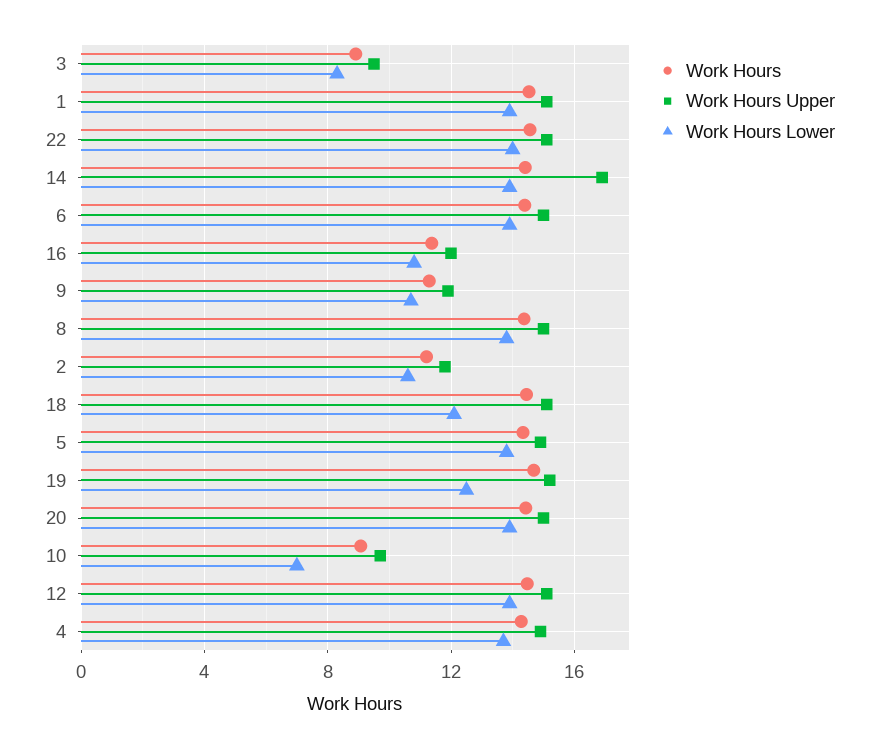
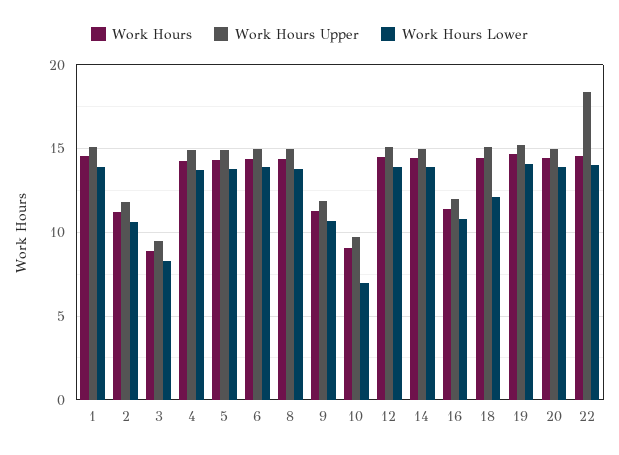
  {
    "Work Hours": {
      "3": 9,
      "1": 14.5,
      "22": 14.5,
      "14": 14.5,
      "6": 14.5,
      "16": 11.5,
      "9": 11.5,
      "8": 14.5,
      "2": 11,
      "18": 14.5,
      "5": 14.5,
      "19": 14.5,
      "20": 14.5,
      "10": 9,
      "12": 14.5,
      "4": 14.5
    },
    "Work Hours Upper": {
      "3": 9.5,
      "1": 15,
-     "22": 15,
+     "22": 18.5,
-     "14": 17,
+     "14": 15,
      "6": 15,
      "16": 12,
      "9": 12,
      "8": 15,
      "2": 12,
      "18": 15,
      "5": 15,
      "19": 15,
      "20": 15,
      "10": 9.5,
      "12": 15,
      "4": 15
    },
    "Work Hours Lower": {
      "3": 8.5,
      "1": 14,
      "22": 14,
      "14": 14,
      "6": 14,
      "16": 11,
      "9": 10.5,
      "8": 14,
      "2": 10.5,
      "18": 12,
      "5": 14,
-     "19": 12.5,
+     "19": 14,
      "20": 14,
      "10": 7,
      "12": 14,
      "4": 13.5
    }
  }

